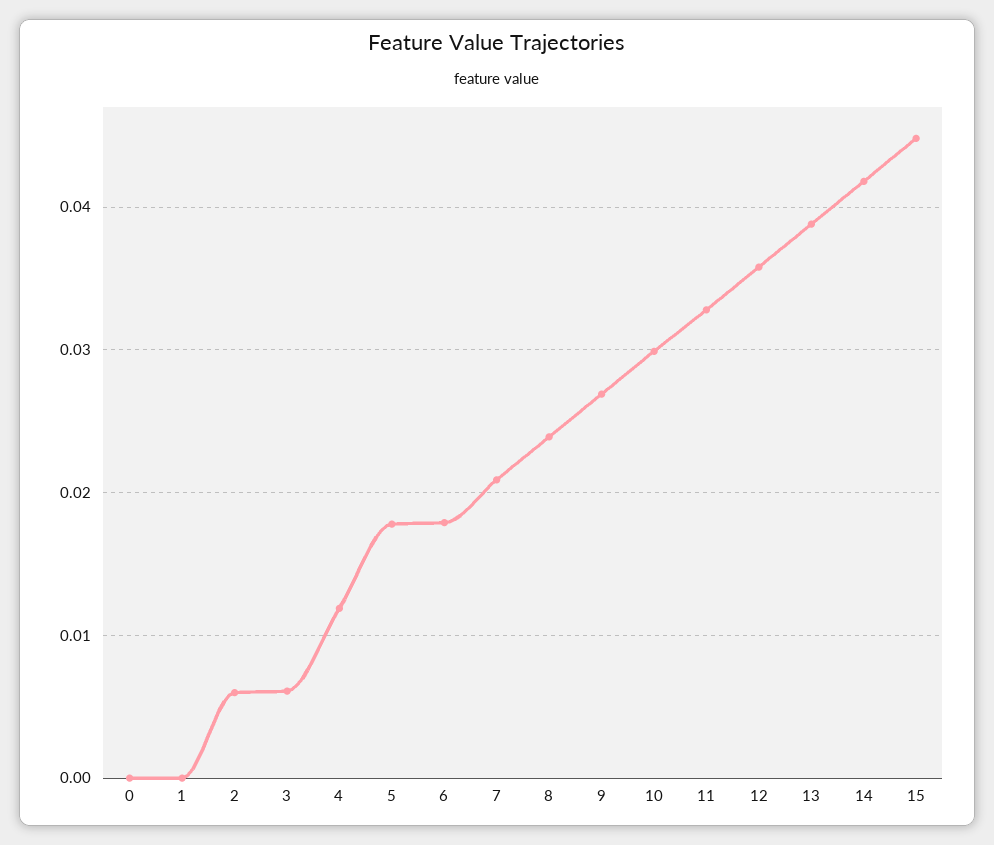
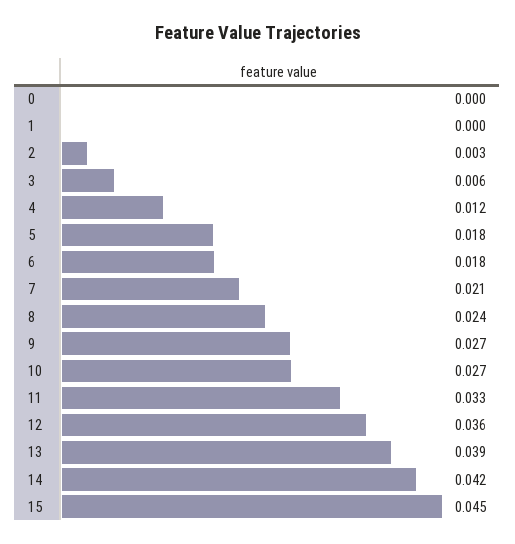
  {
    "0": 0,
    "1": 0,
-   "2": 0.006,
+   "2": 0.003,
    "3": 0.006,
    "4": 0.012,
    "5": 0.018,
    "6": 0.018,
    "7": 0.021,
    "8": 0.024,
    "9": 0.027,
-   "10": 0.03,
+   "10": 0.027,
    "11": 0.033,
    "12": 0.036,
    "13": 0.039,
    "14": 0.042,
    "15": 0.045
  }

